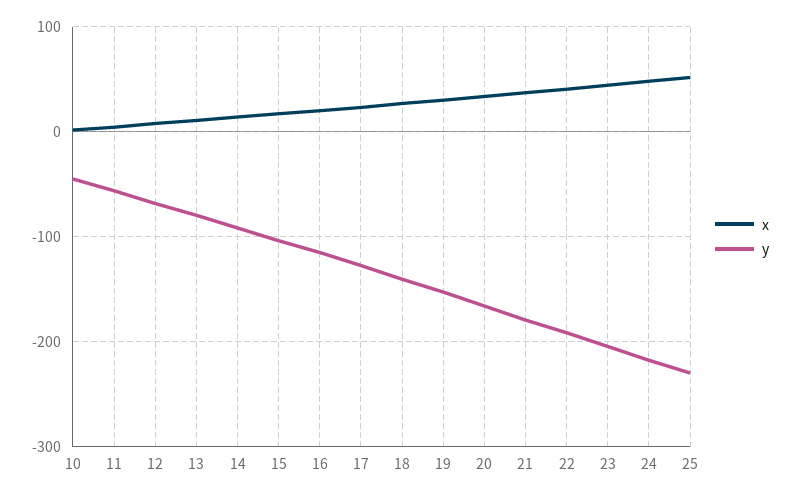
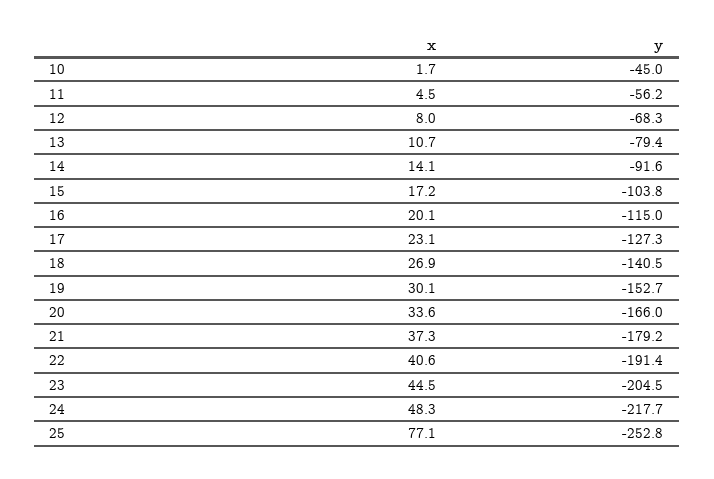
  {
    "x": {
      "10": 1.7,
      "11": 4.5,
      "12": 8,
      "13": 10.7,
      "14": 14.1,
      "15": 17.2,
      "16": 20.1,
      "17": 23.1,
      "18": 26.9,
      "19": 30.1,
      "20": 33.6,
      "21": 37.3,
      "22": 40.6,
      "23": 44.5,
      "24": 48.3,
-     "25": 50
+     "25": 77.1
    },
    "y": {
      "10": -45,
      "11": -56.2,
      "12": -68.3,
      "13": -79.4,
      "14": -91.6,
      "15": -103.8,
      "16": -115,
      "17": -127.3,
      "18": -140.5,
      "19": -152.7,
      "20": -166,
      "21": -179.2,
      "22": -191.4,
      "23": -204.5,
      "24": -217.7,
-     "25": -230
+     "25": -252.8
    }
  }

